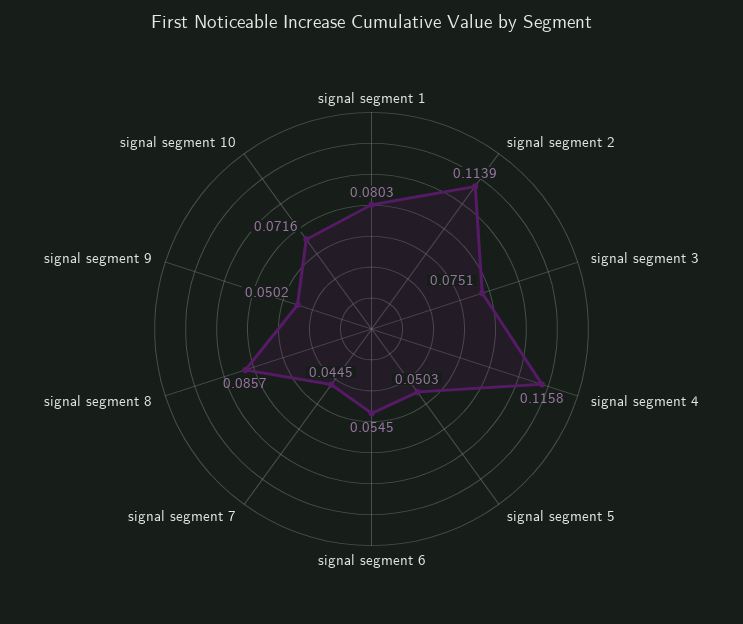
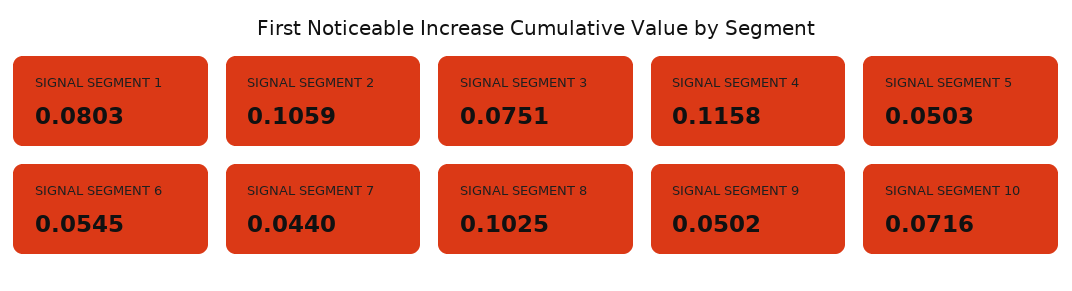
  {
    "signal segment 1": 0.0803,
-   "signal segment 2": 0.1139,
+   "signal segment 2": 0.1059,
    "signal segment 3": 0.0751,
    "signal segment 4": 0.1158,
    "signal segment 5": 0.0503,
    "signal segment 6": 0.0545,
-   "signal segment 7": 0.0445,
+   "signal segment 7": 0.044,
-   "signal segment 8": 0.0857,
+   "signal segment 8": 0.1025,
    "signal segment 9": 0.0502,
    "signal segment 10": 0.0716
  }

